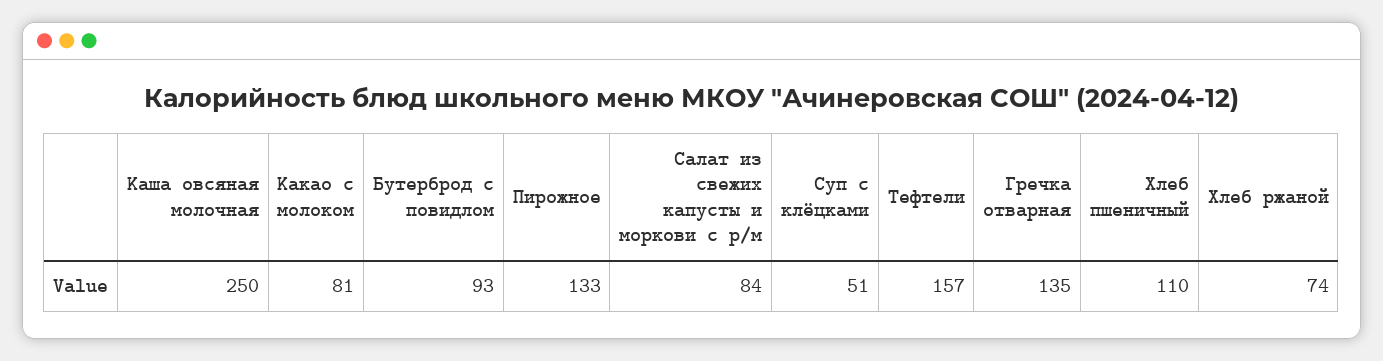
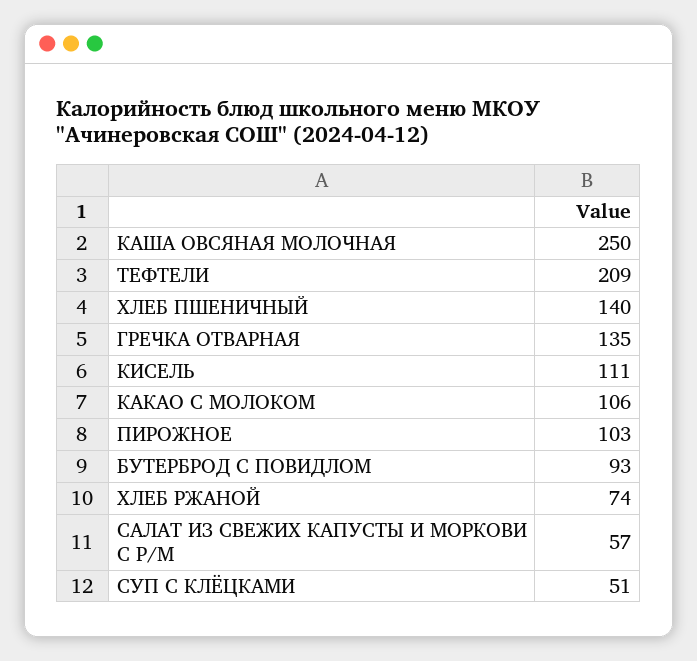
  {
    "Каша овсяная молочная": 250,
-   "Какао с молоком": 81,
+   "Какао с молоком": 106,
    "Бутерброд с повидлом": 93,
-   "Пирожное": 133,
+   "Пирожное": 103,
-   "Салат из свежих капусты и моркови с р/м": 84,
+   "Салат из свежих капусты и моркови с р/м": 57,
    "Суп с клёцками": 51,
-   "Тефтели": 157,
+   "Тефтели": 209,
    "Гречка отварная": 135,
-   "Хлеб пшеничный": 110,
+   "Хлеб пшеничный": 140,
-   "Хлеб ржаной": 74
+   "Хлеб ржаной": 74,
+   "КИСЕЛЬ": 111
  }

